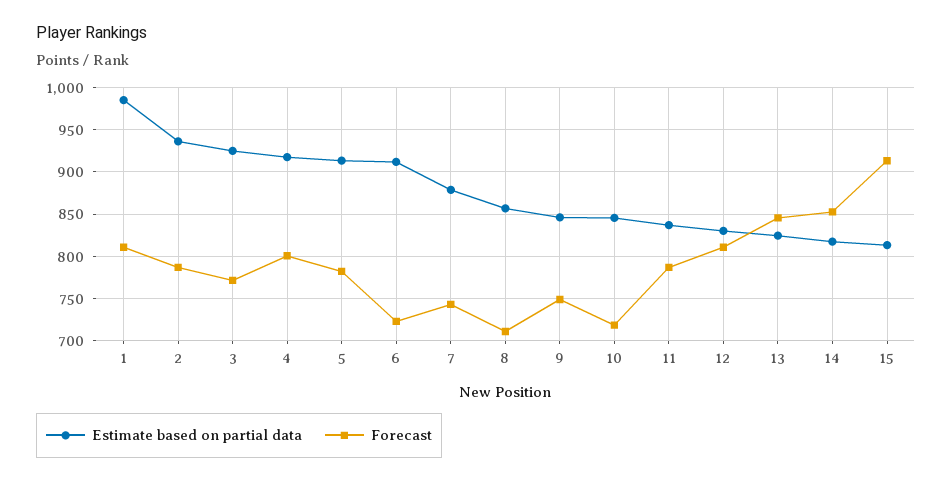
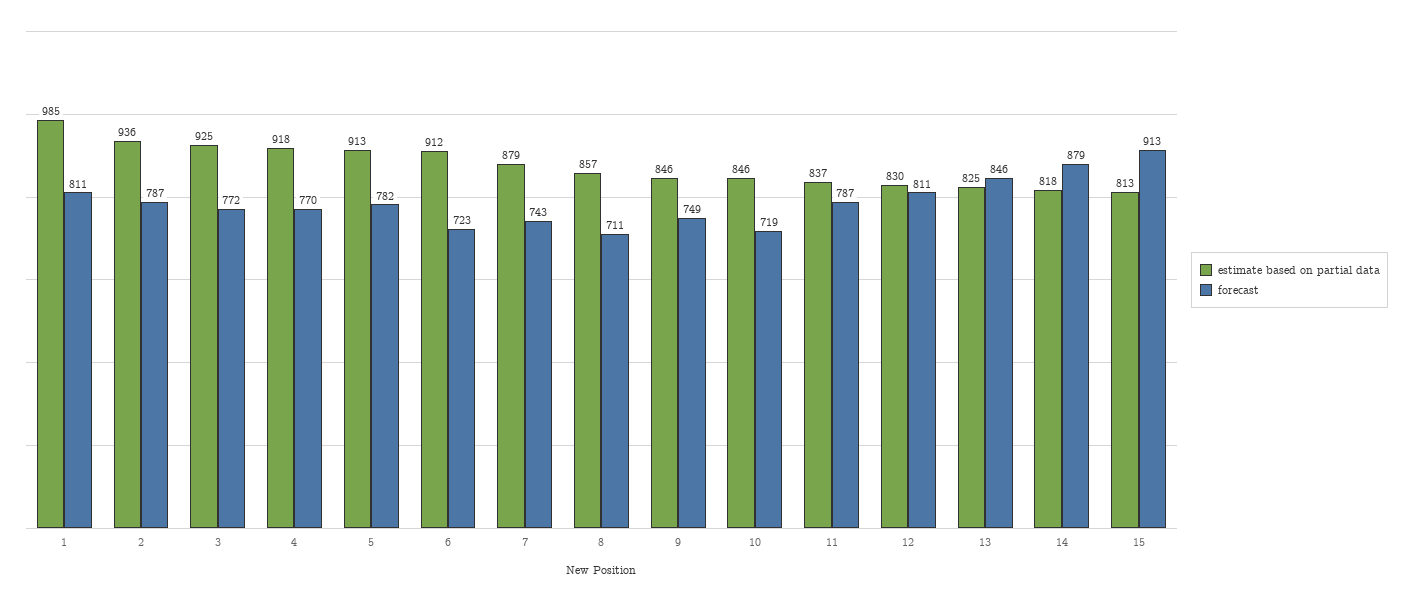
  {
    "Estimate based on partial data": {
      "1": 985,
      "2": 936,
      "3": 925,
      "4": 918,
      "5": 913,
      "6": 912,
      "7": 879,
      "8": 857,
      "9": 846,
      "10": 846,
      "11": 837,
      "12": 830,
      "13": 825,
      "14": 818,
      "15": 813
    },
    "Forecast": {
      "1": 811,
      "2": 787,
      "3": 772,
-     "4": 800,
+     "4": 770,
      "5": 782,
      "6": 723,
      "7": 743,
      "8": 711,
      "9": 749,
      "10": 719,
      "11": 787,
      "12": 811,
      "13": 846,
-     "14": 850,
+     "14": 879,
      "15": 913
    }
  }

